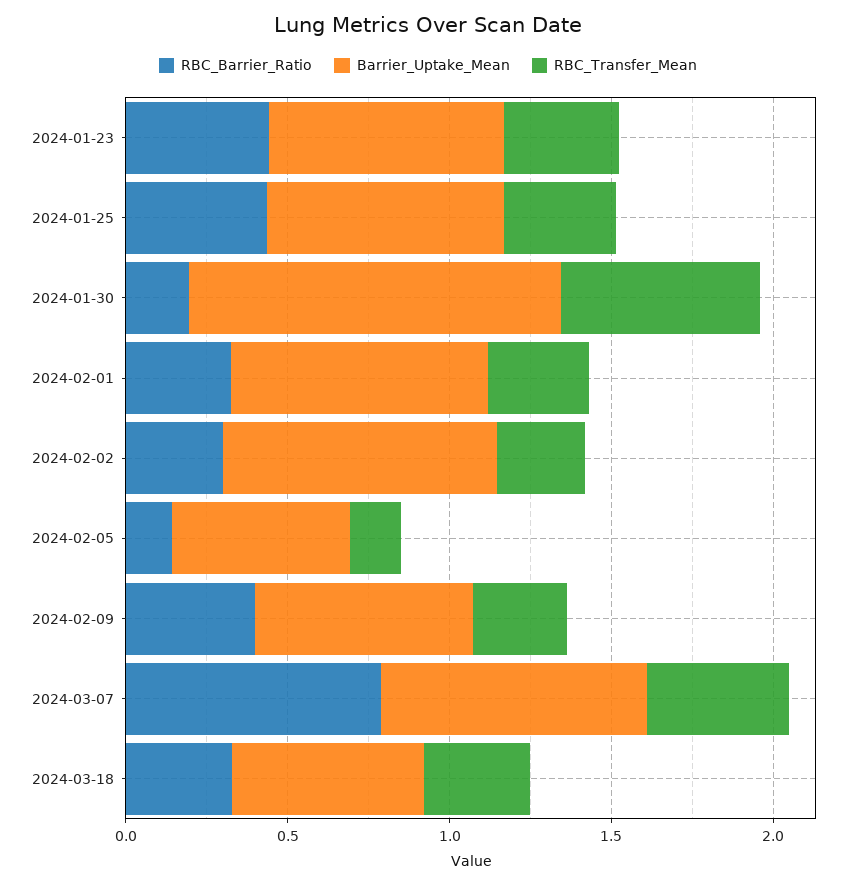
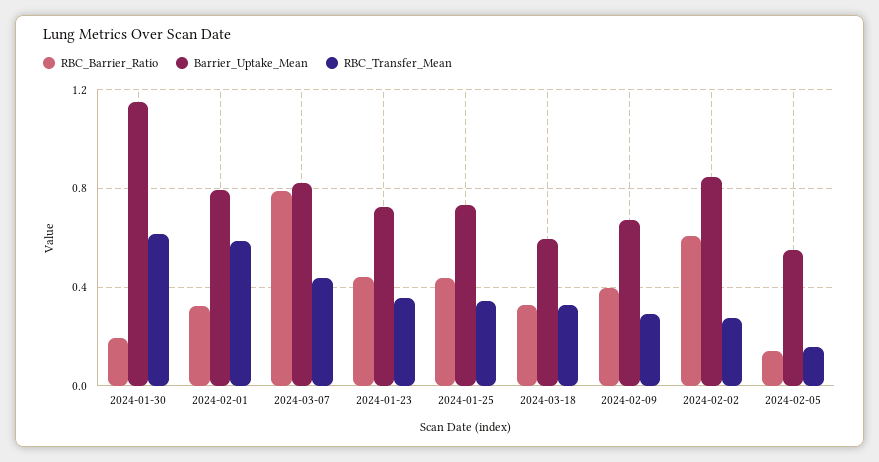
  {
    "RBC_Barrier_Ratio": {
      "2024-01-23": 0.45,
      "2024-01-25": 0.45,
      "2024-01-30": 0.2,
      "2024-02-01": 0.3,
-     "2024-02-02": 0.3,
+     "2024-02-02": 0.6,
      "2024-02-05": 0.15,
      "2024-02-09": 0.4,
      "2024-03-07": 0.8,
      "2024-03-18": 0.35
    },
    "Barrier_Uptake_Mean": {
      "2024-01-23": 0.75,
      "2024-01-25": 0.75,
      "2024-01-30": 1.15,
      "2024-02-01": 0.8,
      "2024-02-02": 0.85,
      "2024-02-05": 0.55,
      "2024-02-09": 0.65,
      "2024-03-07": 0.8,
      "2024-03-18": 0.6
    },
    "RBC_Transfer_Mean": {
      "2024-01-23": 0.35,
      "2024-01-25": 0.35,
      "2024-01-30": 0.6,
-     "2024-02-01": 0.3,
+     "2024-02-01": 0.6,
      "2024-02-02": 0.25,
      "2024-02-05": 0.15,
      "2024-02-09": 0.3,
      "2024-03-07": 0.45,
      "2024-03-18": 0.35
    }
  }

